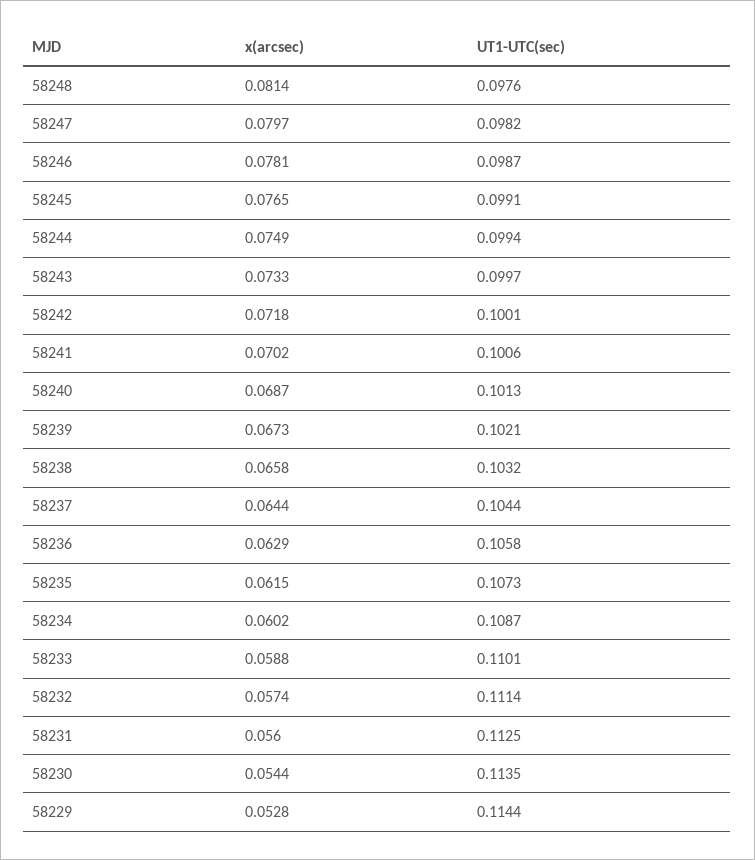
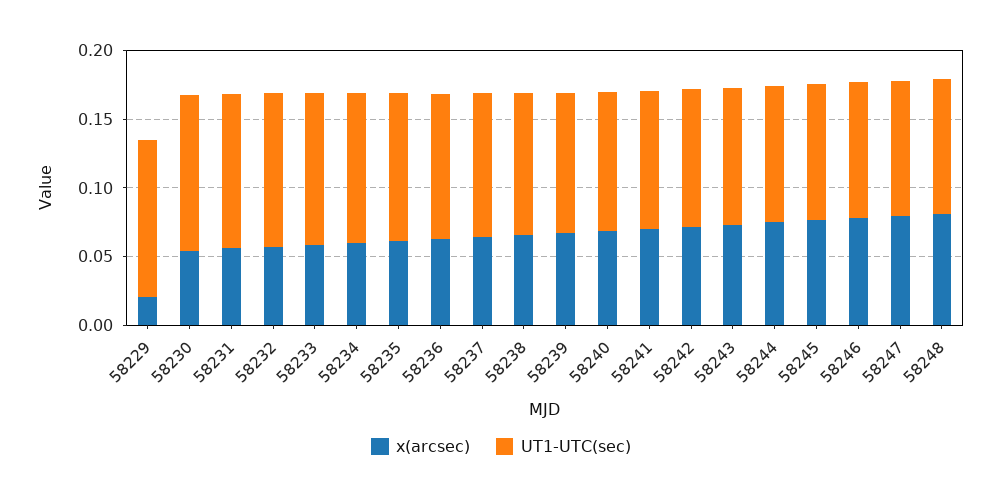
  {
    "x(arcsec)": {
      "58248": 0.0814,
      "58247": 0.0797,
      "58246": 0.0781,
      "58245": 0.0765,
      "58244": 0.0749,
      "58243": 0.0733,
      "58242": 0.0718,
      "58241": 0.0702,
      "58240": 0.0687,
      "58239": 0.0673,
      "58238": 0.0658,
      "58237": 0.0644,
      "58236": 0.0629,
      "58235": 0.0615,
      "58234": 0.0602,
      "58233": 0.0588,
      "58232": 0.0574,
      "58231": 0.056,
      "58230": 0.0544,
-     "58229": 0.0528
+     "58229": 0.02
    },
    "UT1-UTC(sec)": {
      "58248": 0.0976,
      "58247": 0.0982,
      "58246": 0.0987,
      "58245": 0.0991,
      "58244": 0.0994,
      "58243": 0.0997,
      "58242": 0.1001,
      "58241": 0.1006,
      "58240": 0.1013,
      "58239": 0.1021,
      "58238": 0.1032,
      "58237": 0.1044,
      "58236": 0.1058,
      "58235": 0.1073,
      "58234": 0.1087,
      "58233": 0.1101,
      "58232": 0.1114,
      "58231": 0.1125,
      "58230": 0.1135,
      "58229": 0.1144
    }
  }

